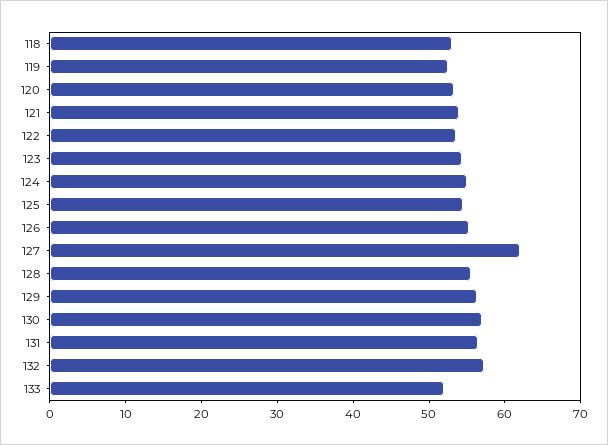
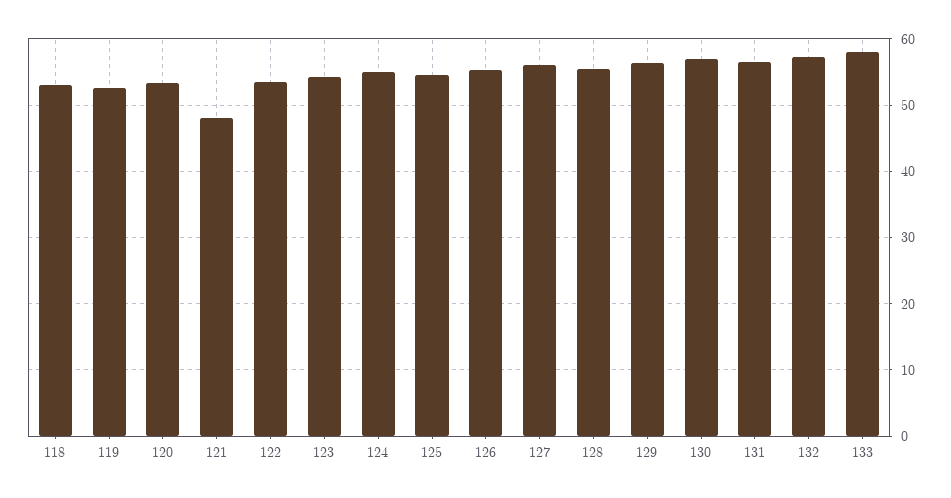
  {
    "118": 53,
    "119": 53,
    "120": 53,
-   "121": 54,
+   "121": 48,
    "122": 54,
    "123": 54,
    "124": 55,
    "125": 55,
    "126": 55,
-   "127": 62,
+   "127": 56,
    "128": 56,
    "129": 56,
    "130": 57,
    "131": 57,
    "132": 57,
-   "133": 52
+   "133": 58
  }

